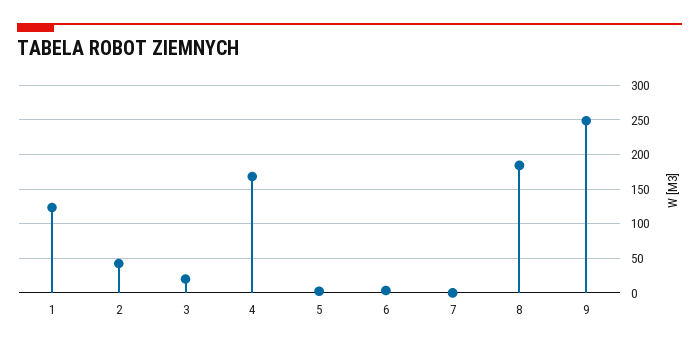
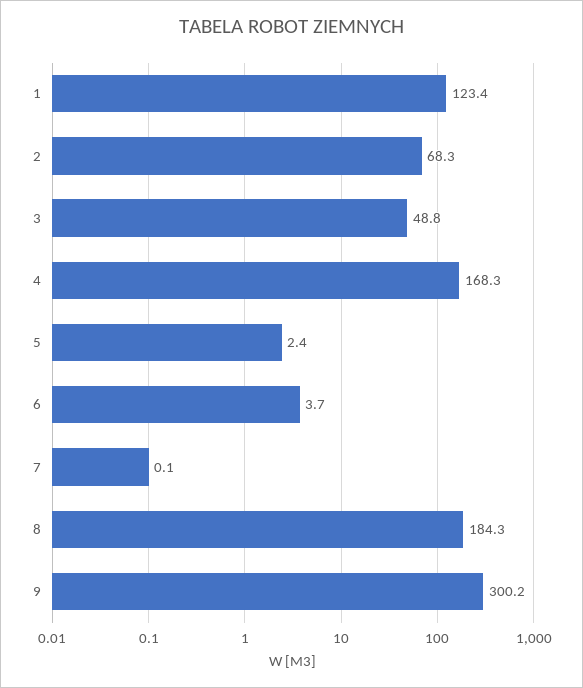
  {
    "1": 123.4,
-   "2": 40,
+   "2": 68.3,
-   "3": 20,
+   "3": 48.8,
    "4": 168.3,
    "5": 2.4,
    "6": 3.7,
    "7": 0.1,
    "8": 184.3,
-   "9": 250
+   "9": 300.2
  }

